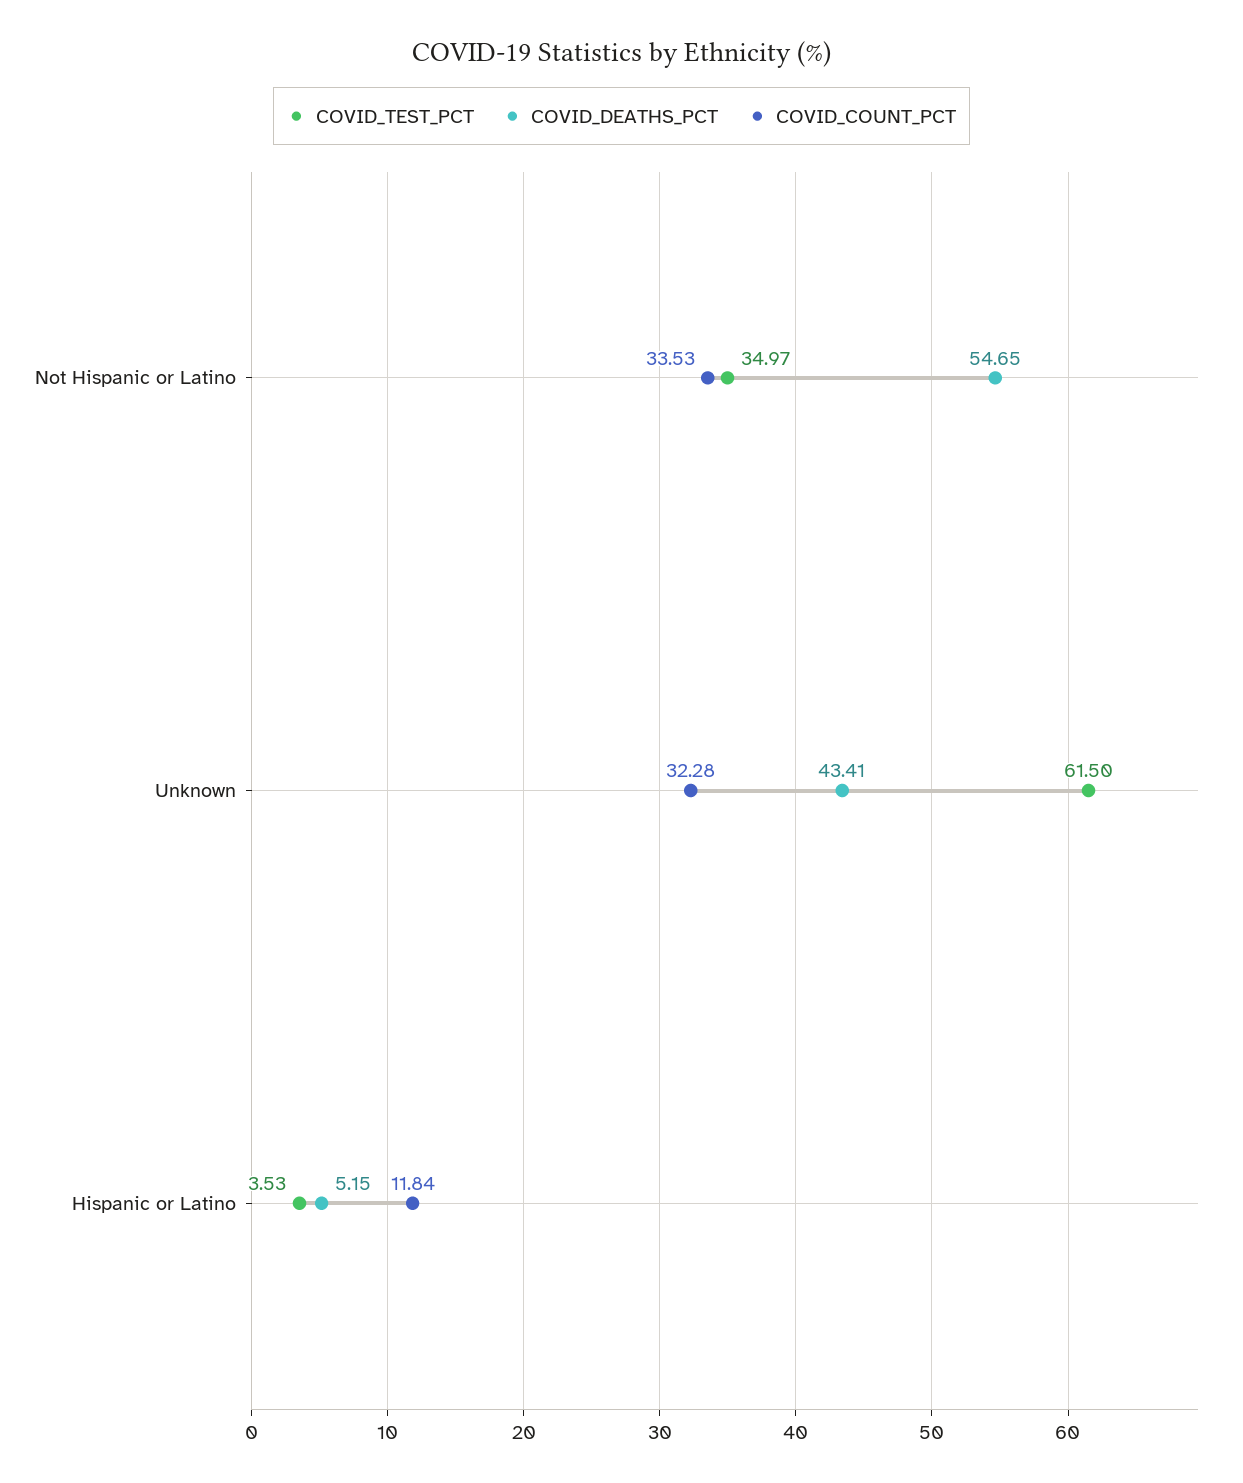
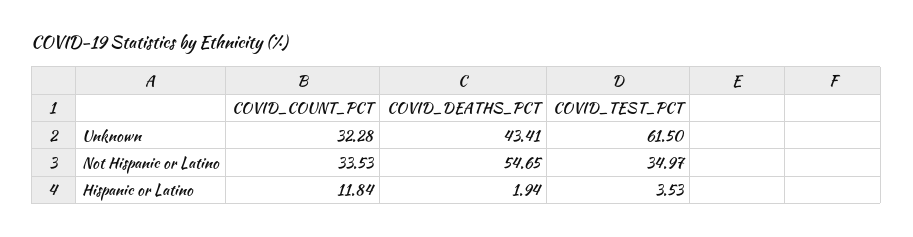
  {
    "COVID_TEST_PCT": {
      "Not Hispanic or Latino": 34.97,
      "Unknown": 61.5,
      "Hispanic or Latino": 3.53
    },
    "COVID_DEATHS_PCT": {
      "Not Hispanic or Latino": 54.65,
      "Unknown": 43.41,
-     "Hispanic or Latino": 5.15
+     "Hispanic or Latino": 1.94
    },
    "COVID_COUNT_PCT": {
      "Not Hispanic or Latino": 33.53,
      "Unknown": 32.28,
      "Hispanic or Latino": 11.84
    }
  }

